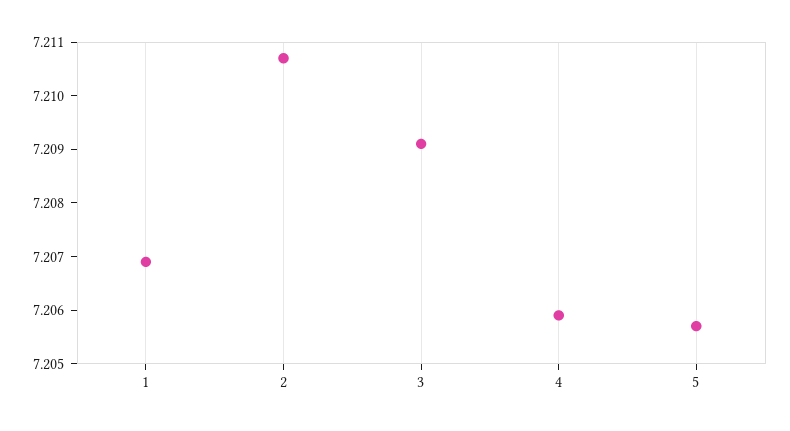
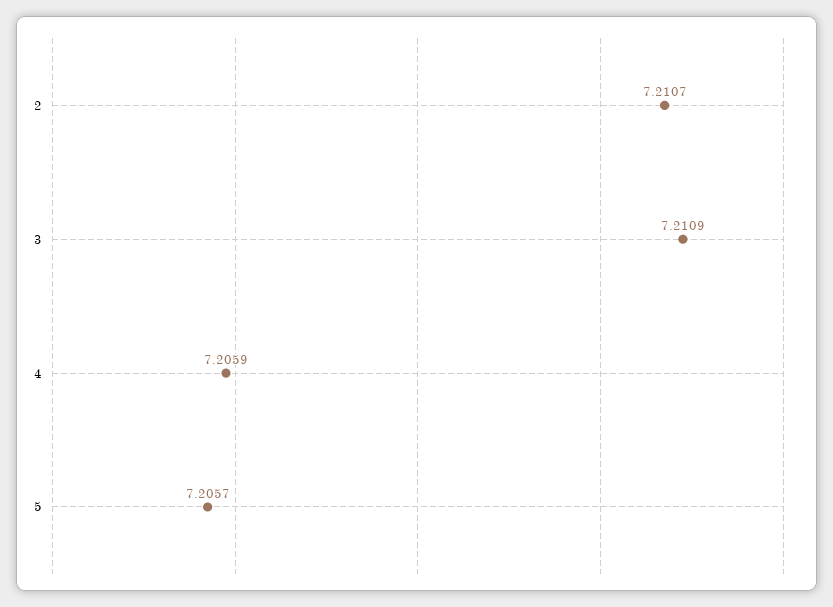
  {
-   "1": 7.207,
    "2": 7.2107,
-   "3": 7.209,
+   "3": 7.2109,
    "4": 7.2059,
    "5": 7.2057
  }

